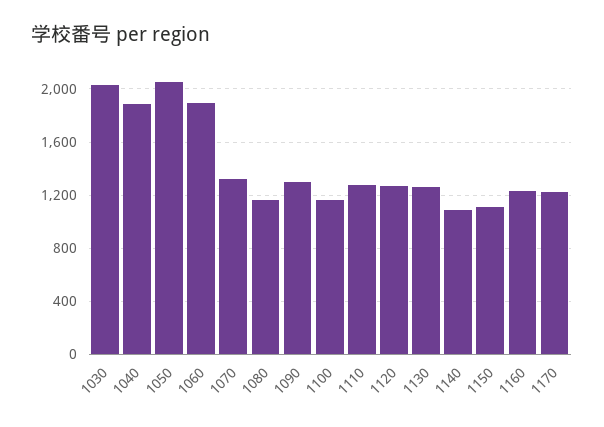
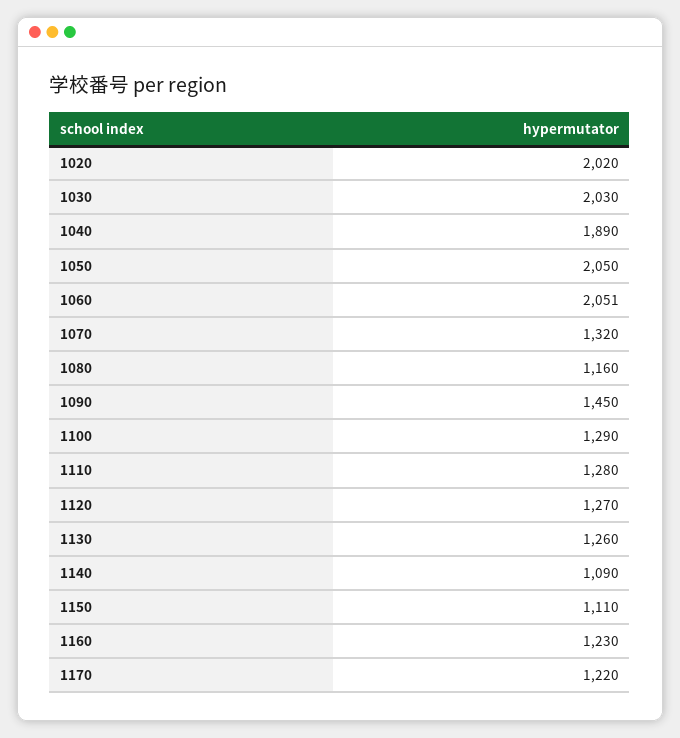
  {
    "1030": 2030,
    "1040": 1890,
    "1050": 2050,
-   "1060": 1900,
+   "1060": 2051,
    "1070": 1320,
    "1080": 1160,
-   "1090": 1300,
+   "1090": 1450,
-   "1100": 1150,
+   "1100": 1290,
    "1110": 1280,
    "1120": 1270,
    "1130": 1260,
    "1140": 1090,
    "1150": 1110,
    "1160": 1230,
-   "1170": 1220
+   "1170": 1220,
+   "1020": 2020
  }

